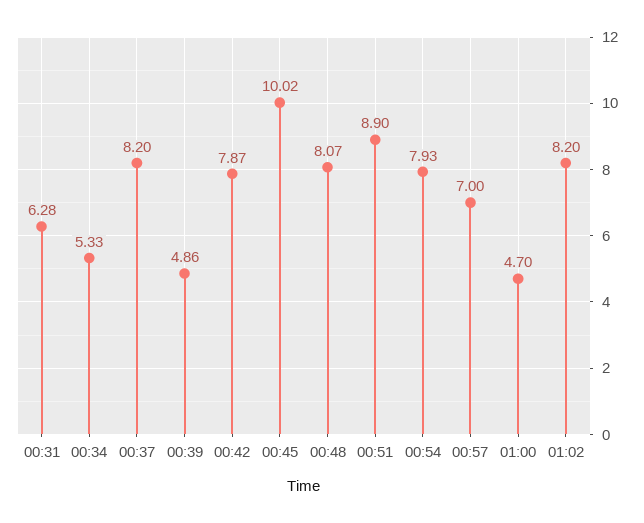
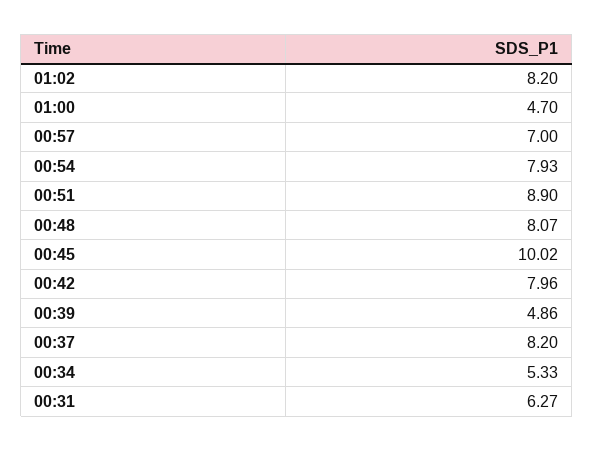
  {
-   "00:31": 6.28,
+   "00:31": 6.27,
    "00:34": 5.33,
    "00:37": 8.2,
    "00:39": 4.86,
-   "00:42": 7.87,
+   "00:42": 7.96,
    "00:45": 10.02,
    "00:48": 8.07,
    "00:51": 8.9,
    "00:54": 7.93,
    "00:57": 7,
    "01:00": 4.7,
    "01:02": 8.2
  }

